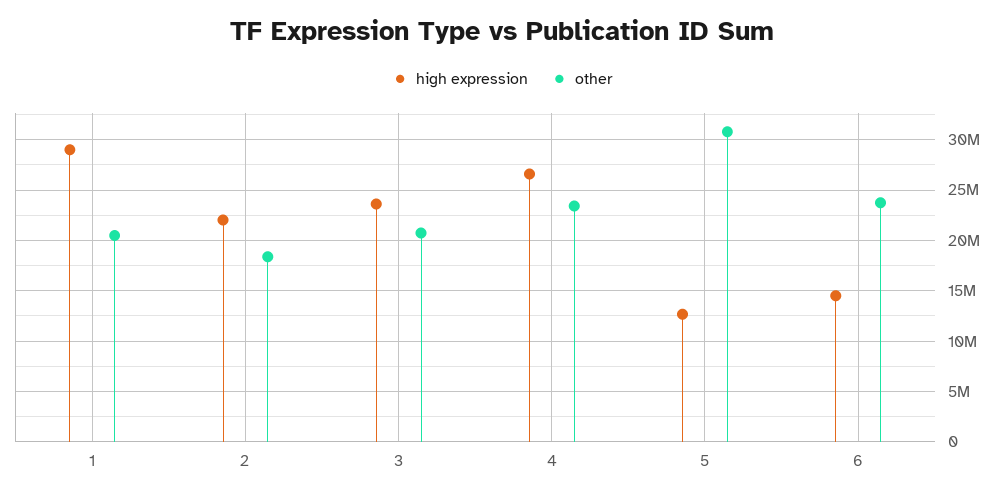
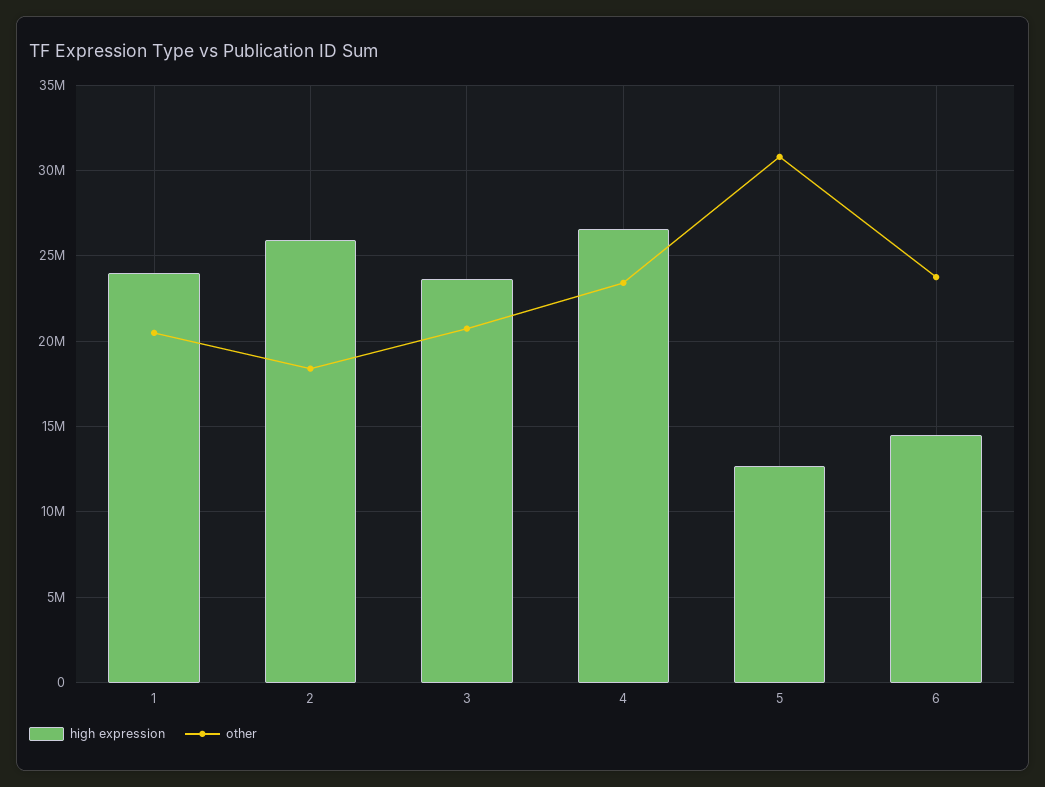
  {
    "high expression": {
-     "1": 29000000,
+     "1": 24000000,
-     "2": 22000000,
+     "2": 26000000,
      "3": 23500000,
      "4": 26500000,
      "5": 12500000,
      "6": 14500000
    },
    "other": {
      "1": 20500000,
      "2": 18500000,
      "3": 20500000,
      "4": 23500000,
      "5": 31000000,
      "6": 23500000
    }
  }

